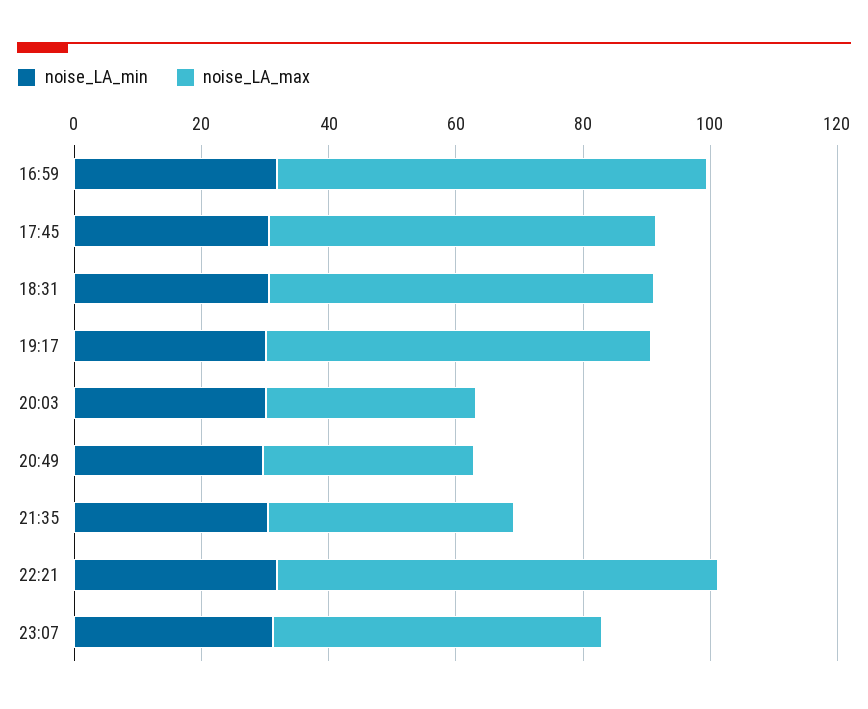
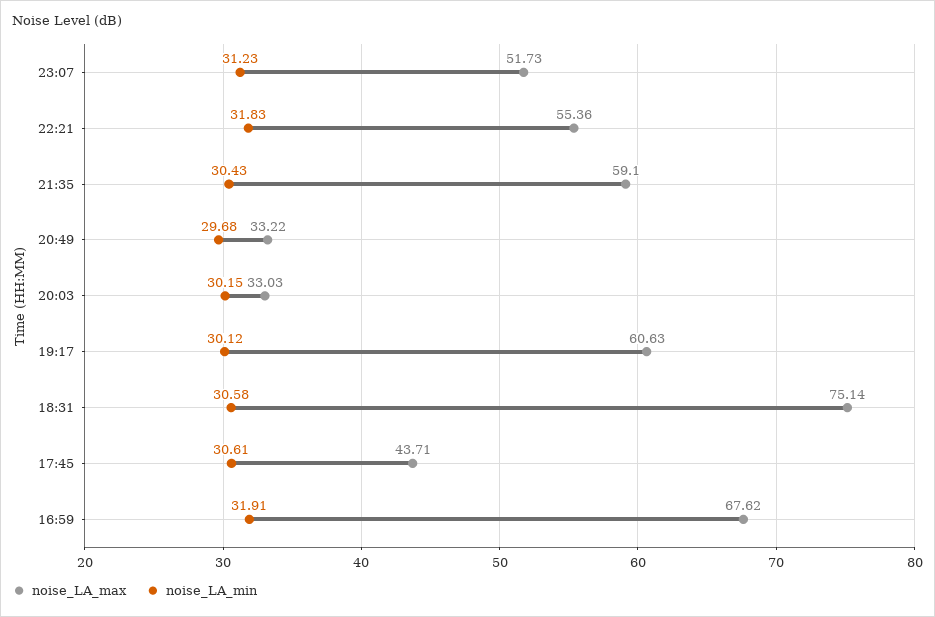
  {
    "noise_LA_min": {
      "16:59": 31.91,
      "17:45": 30.61,
      "18:31": 30.58,
      "19:17": 30.12,
      "20:03": 30.15,
      "20:49": 29.68,
      "21:35": 30.43,
      "22:21": 31.83,
      "23:07": 31.23
    },
    "noise_LA_max": {
      "16:59": 67.62,
-     "17:45": 60,
+     "17:45": 43.71,
-     "18:31": 60,
+     "18:31": 75.14,
      "19:17": 60.63,
      "20:03": 33.03,
      "20:49": 33.22,
-     "21:35": 40,
+     "21:35": 59.1,
-     "22:21": 70,
+     "22:21": 55.36,
      "23:07": 51.73
    }
  }

